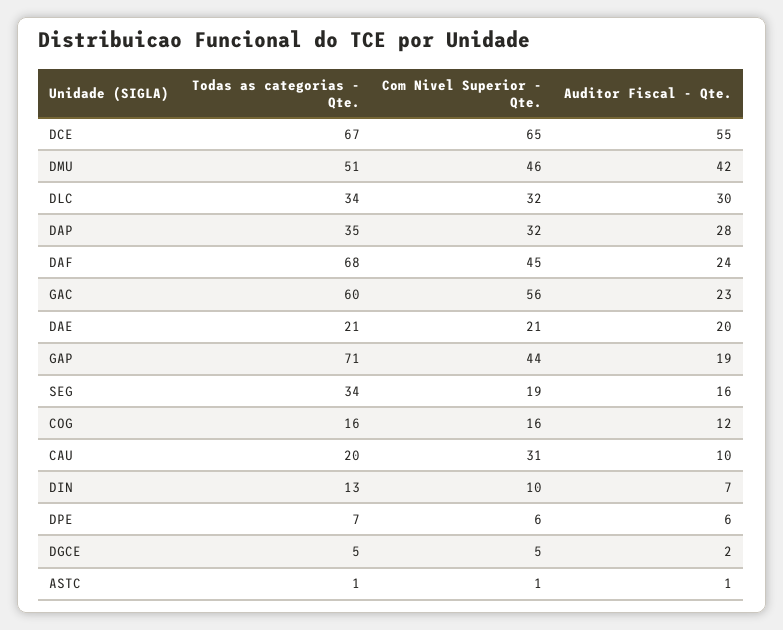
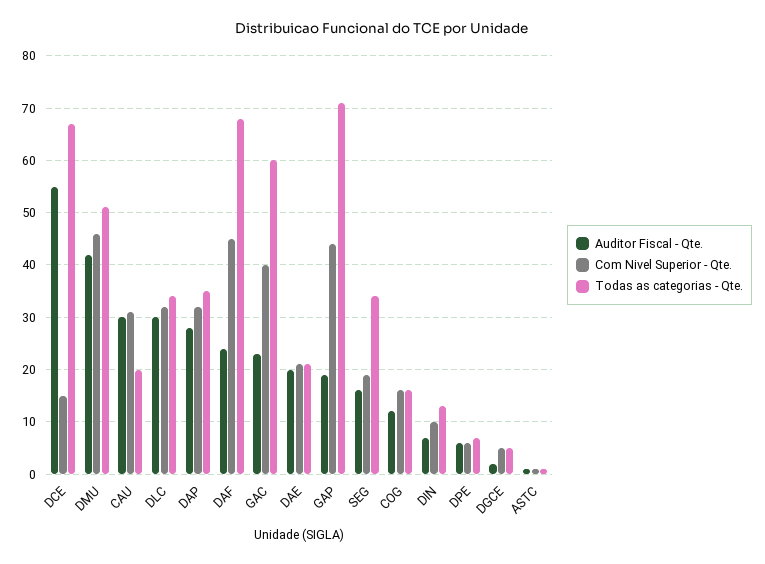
  {
    "Todas as categorias - Qte.": {
      "DCE": 67,
      "DMU": 51,
      "DLC": 34,
      "DAP": 35,
      "DAF": 68,
      "GAC": 60,
      "DAE": 21,
      "GAP": 71,
      "SEG": 34,
      "COG": 16,
      "CAU": 20,
      "DIN": 13,
      "DPE": 7,
      "DGCE": 5,
      "ASTC": 1
    },
    "Com Nivel Superior - Qte.": {
-     "DCE": 65,
+     "DCE": 15,
      "DMU": 46,
      "DLC": 32,
      "DAP": 32,
      "DAF": 45,
-     "GAC": 56,
+     "GAC": 40,
      "DAE": 21,
      "GAP": 44,
      "SEG": 19,
      "COG": 16,
      "CAU": 31,
      "DIN": 10,
      "DPE": 6,
      "DGCE": 5,
      "ASTC": 1
    },
    "Auditor Fiscal - Qte.": {
      "DCE": 55,
      "DMU": 42,
      "DLC": 30,
      "DAP": 28,
      "DAF": 24,
      "GAC": 23,
      "DAE": 20,
      "GAP": 19,
      "SEG": 16,
      "COG": 12,
-     "CAU": 10,
+     "CAU": 30,
      "DIN": 7,
      "DPE": 6,
      "DGCE": 2,
      "ASTC": 1
    }
  }

